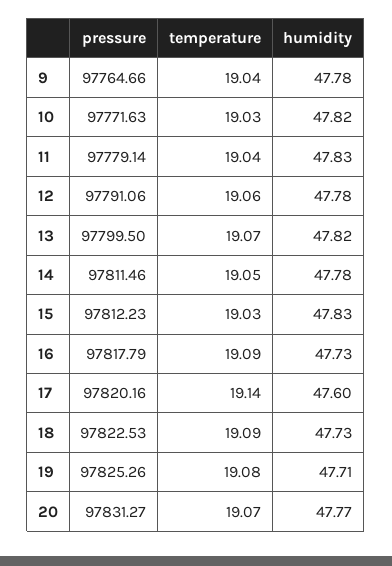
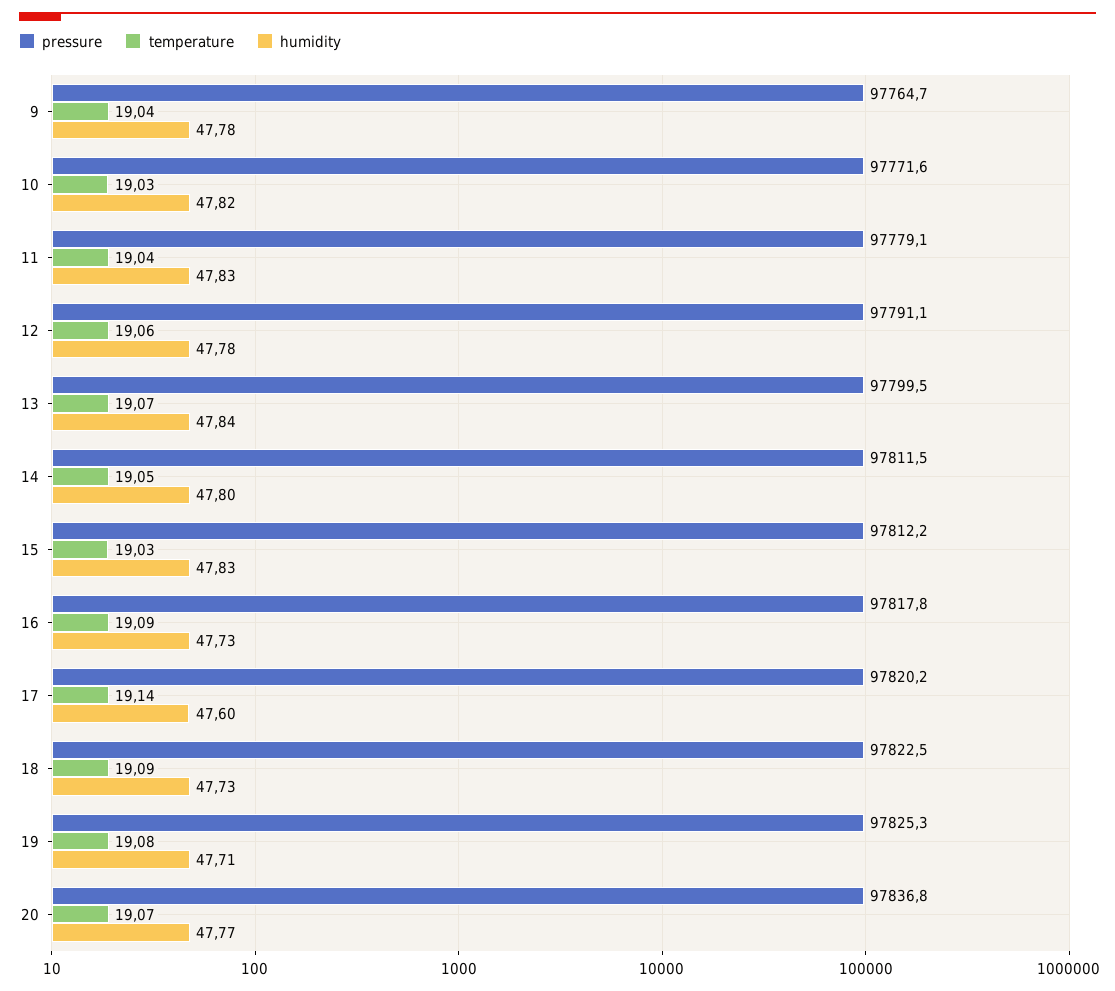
  {
    "pressure": {
      "9": 97764.66,
      "10": 97771.63,
      "11": 97779.14,
      "12": 97791.06,
      "13": 97799.5,
      "14": 97811.46,
      "15": 97812.23,
      "16": 97817.79,
      "17": 97820.16,
      "18": 97822.53,
      "19": 97825.26,
-     "20": 97831.27
+     "20": 97836.8
    },
    "temperature": {
      "9": 19.04,
      "10": 19.03,
      "11": 19.04,
      "12": 19.06,
      "13": 19.07,
      "14": 19.05,
      "15": 19.03,
      "16": 19.09,
      "17": 19.14,
      "18": 19.09,
      "19": 19.08,
      "20": 19.07
    },
    "humidity": {
      "9": 47.78,
      "10": 47.82,
      "11": 47.83,
      "12": 47.78,
-     "13": 47.82,
+     "13": 47.84,
-     "14": 47.78,
+     "14": 47.8,
      "15": 47.83,
      "16": 47.73,
      "17": 47.6,
      "18": 47.73,
      "19": 47.71,
      "20": 47.77
    }
  }

